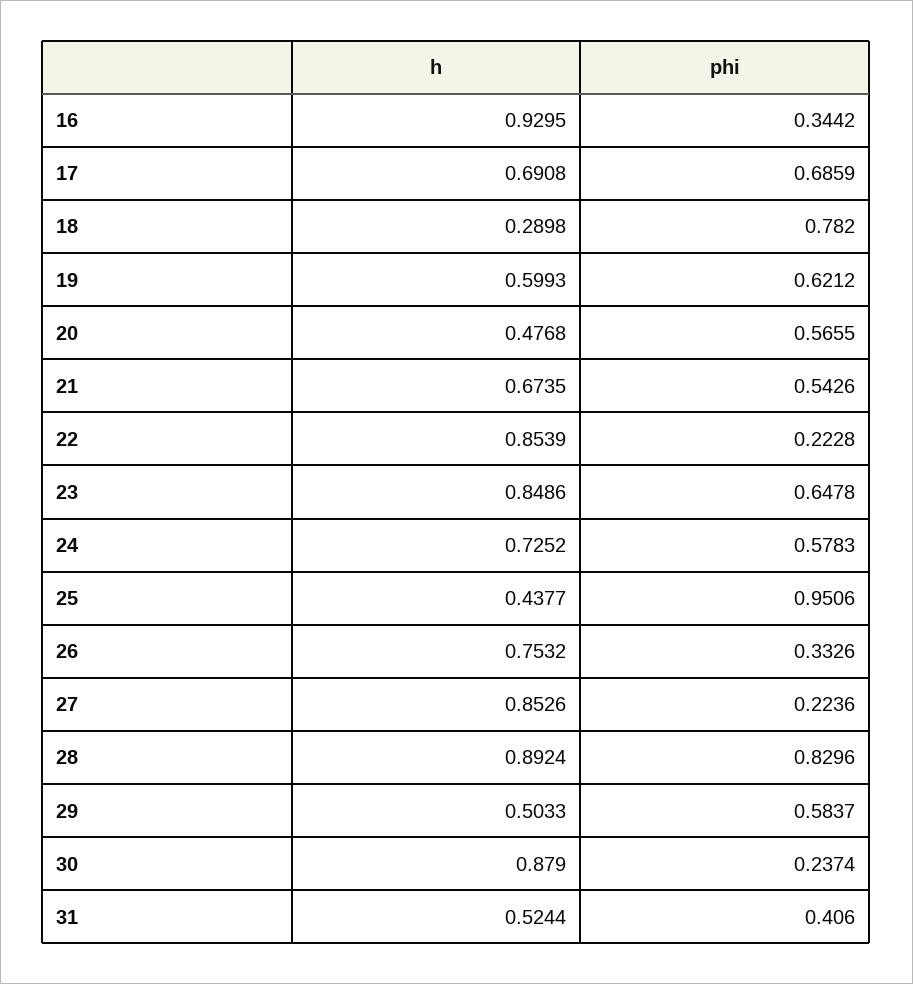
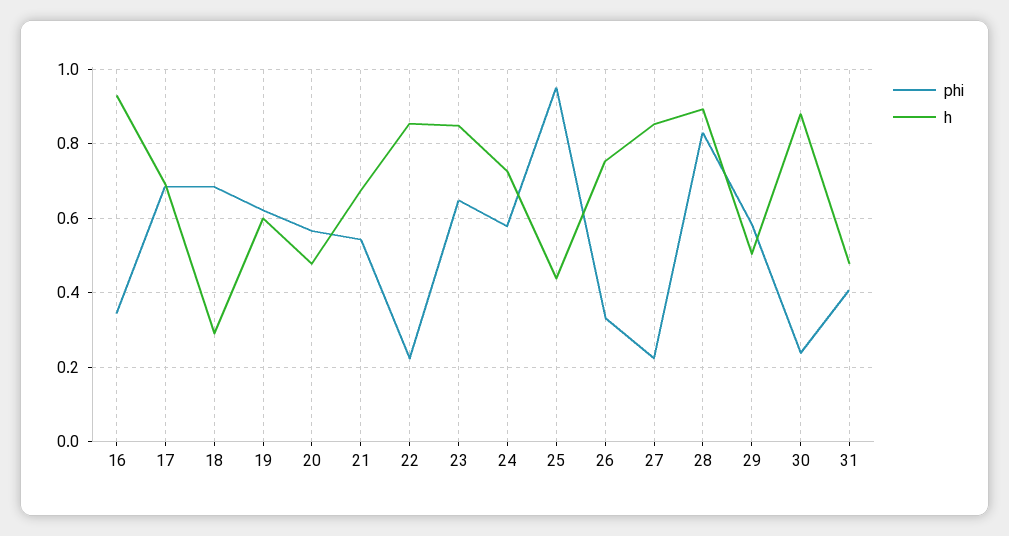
  {
    "h": {
      "16": 0.9295,
      "17": 0.6908,
      "18": 0.2898,
      "19": 0.5993,
      "20": 0.4768,
      "21": 0.6735,
      "22": 0.8539,
      "23": 0.8486,
      "24": 0.7252,
      "25": 0.4377,
      "26": 0.7532,
      "27": 0.8526,
      "28": 0.8924,
      "29": 0.5033,
      "30": 0.879,
-     "31": 0.5244
+     "31": 0.48
    },
    "phi": {
      "16": 0.3442,
      "17": 0.6859,
-     "18": 0.782,
+     "18": 0.68,
      "19": 0.6212,
      "20": 0.5655,
      "21": 0.5426,
      "22": 0.2228,
      "23": 0.6478,
      "24": 0.5783,
      "25": 0.9506,
      "26": 0.3326,
      "27": 0.2236,
      "28": 0.8296,
      "29": 0.5837,
      "30": 0.2374,
      "31": 0.406
    }
  }

